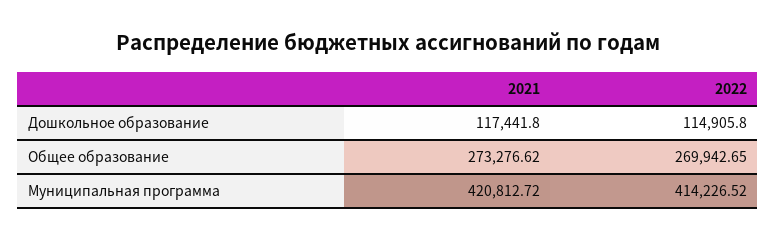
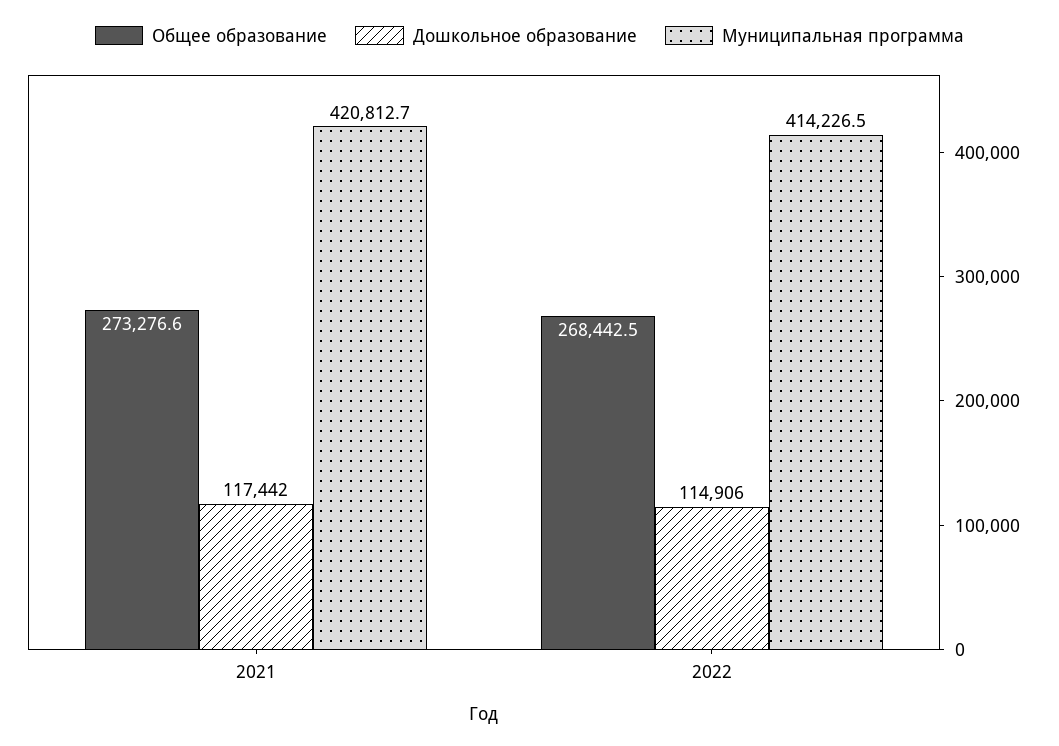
  {
    "Дошкольное образование": {
      "2021": 117441.8,
      "2022": 114905.8
    },
    "Общее образование": {
      "2021": 273276.62,
-     "2022": 269942.65
+     "2022": 268442.5
    },
    "Муниципальная программа": {
      "2021": 420812.72,
      "2022": 414226.52
    }
  }

